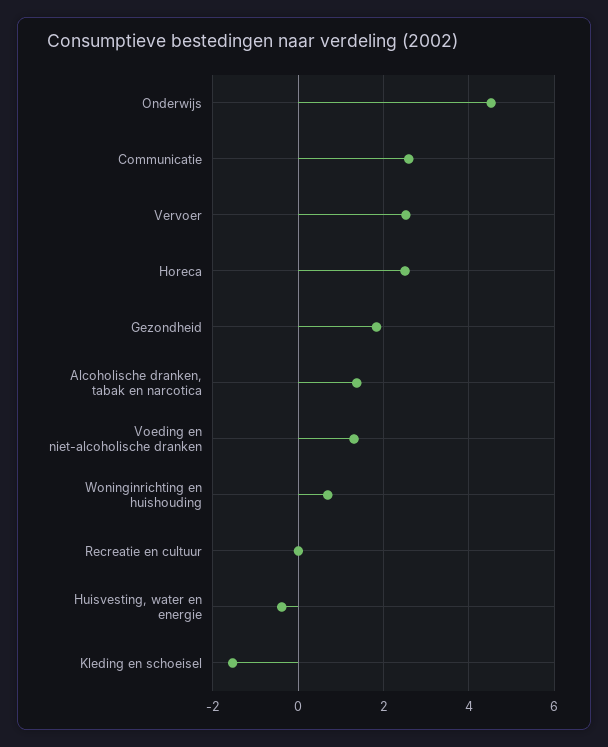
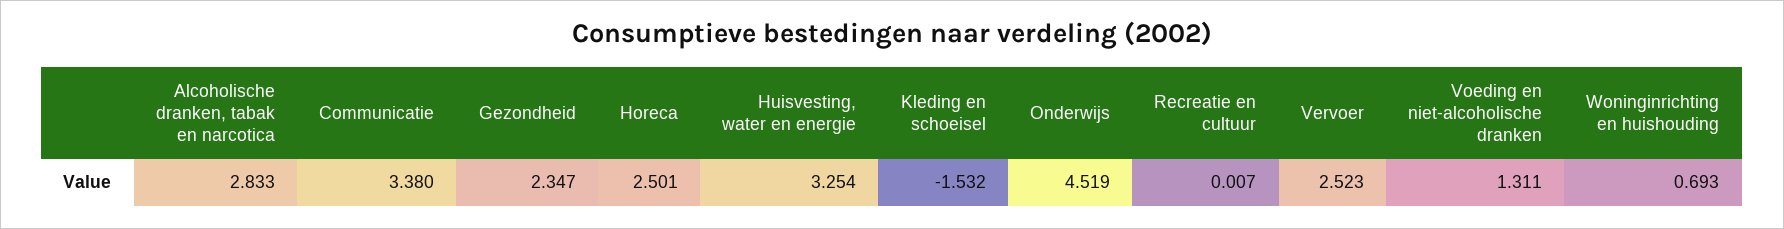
  {
    "Onderwijs": 4.519,
-   "Communicatie": 2.6,
+   "Communicatie": 3.38,
    "Vervoer": 2.523,
    "Horeca": 2.501,
-   "Gezondheid": 1.8,
+   "Gezondheid": 2.347,
-   "Alcoholische dranken, tabak en narcotica": 1.4,
+   "Alcoholische dranken, tabak en narcotica": 2.833,
    "Voeding en niet-alcoholische dranken": 1.311,
    "Woninginrichting en huishouding": 0.693,
    "Recreatie en cultuur": 0.007,
-   "Huisvesting, water en energie": -0.4,
+   "Huisvesting, water en energie": 3.254,
    "Kleding en schoeisel": -1.532
  }

